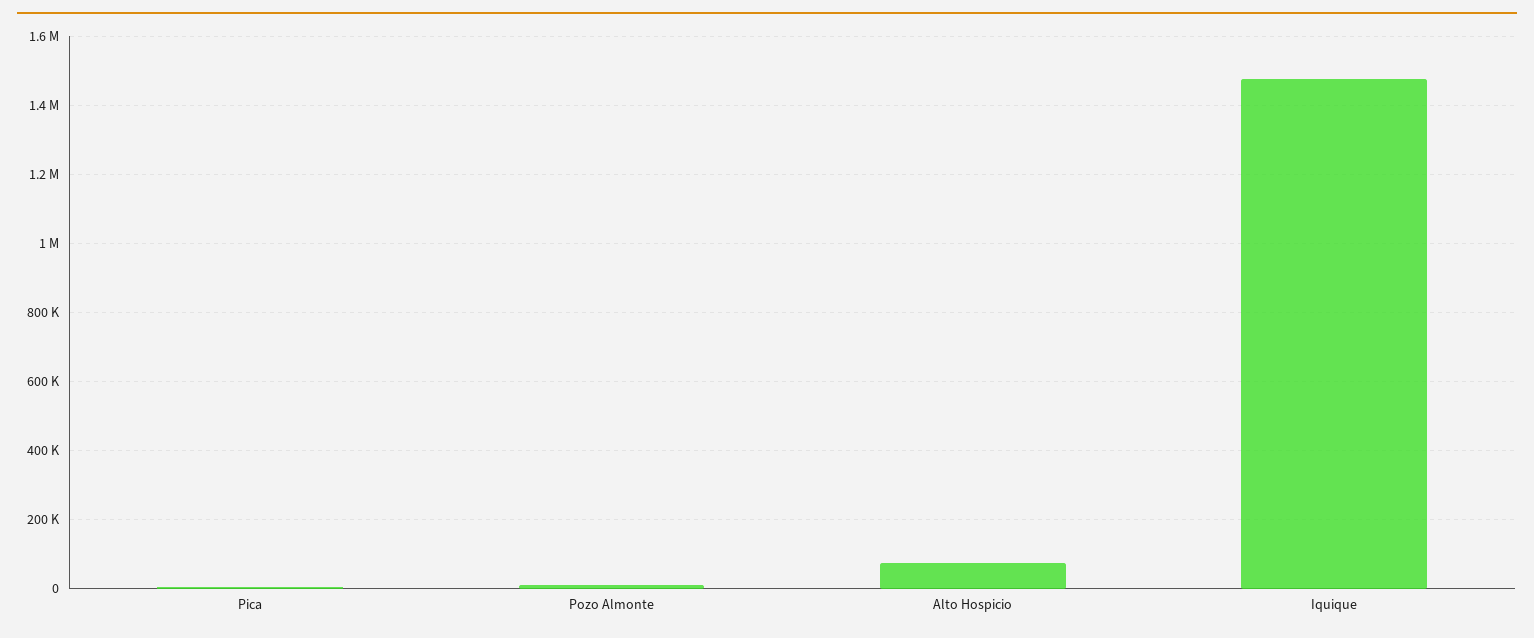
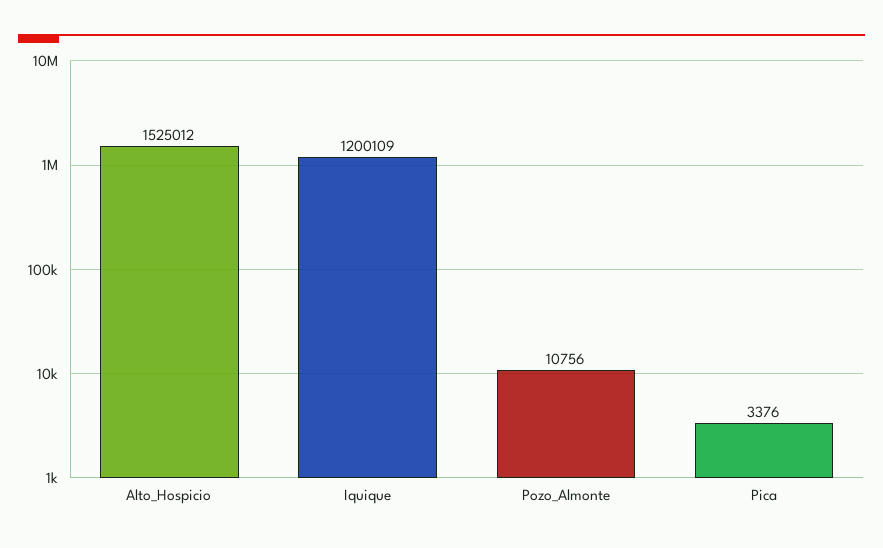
  {
    "Pica": 3376,
    "Pozo Almonte": 10756,
-   "Alto Hospicio": 80000,
+   "Alto Hospicio": 1525012,
-   "Iquique": 1480000
+   "Iquique": 1200109
  }

